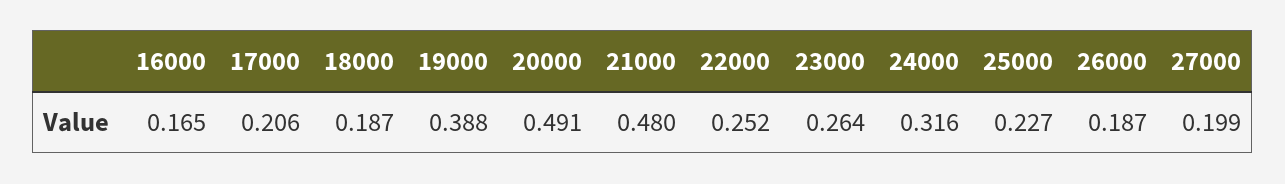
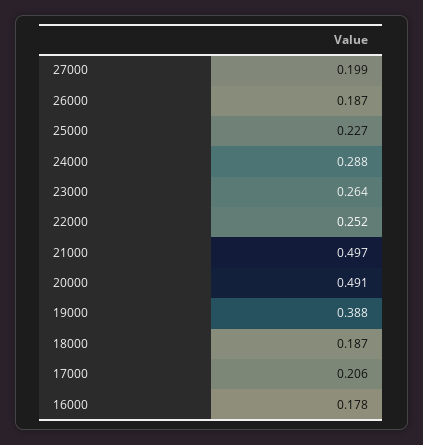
  {
-   "16000": 0.165,
+   "16000": 0.178,
    "17000": 0.206,
    "18000": 0.187,
    "19000": 0.388,
    "20000": 0.491,
-   "21000": 0.48,
+   "21000": 0.497,
    "22000": 0.252,
    "23000": 0.264,
-   "24000": 0.316,
+   "24000": 0.288,
    "25000": 0.227,
    "26000": 0.187,
    "27000": 0.199
  }

